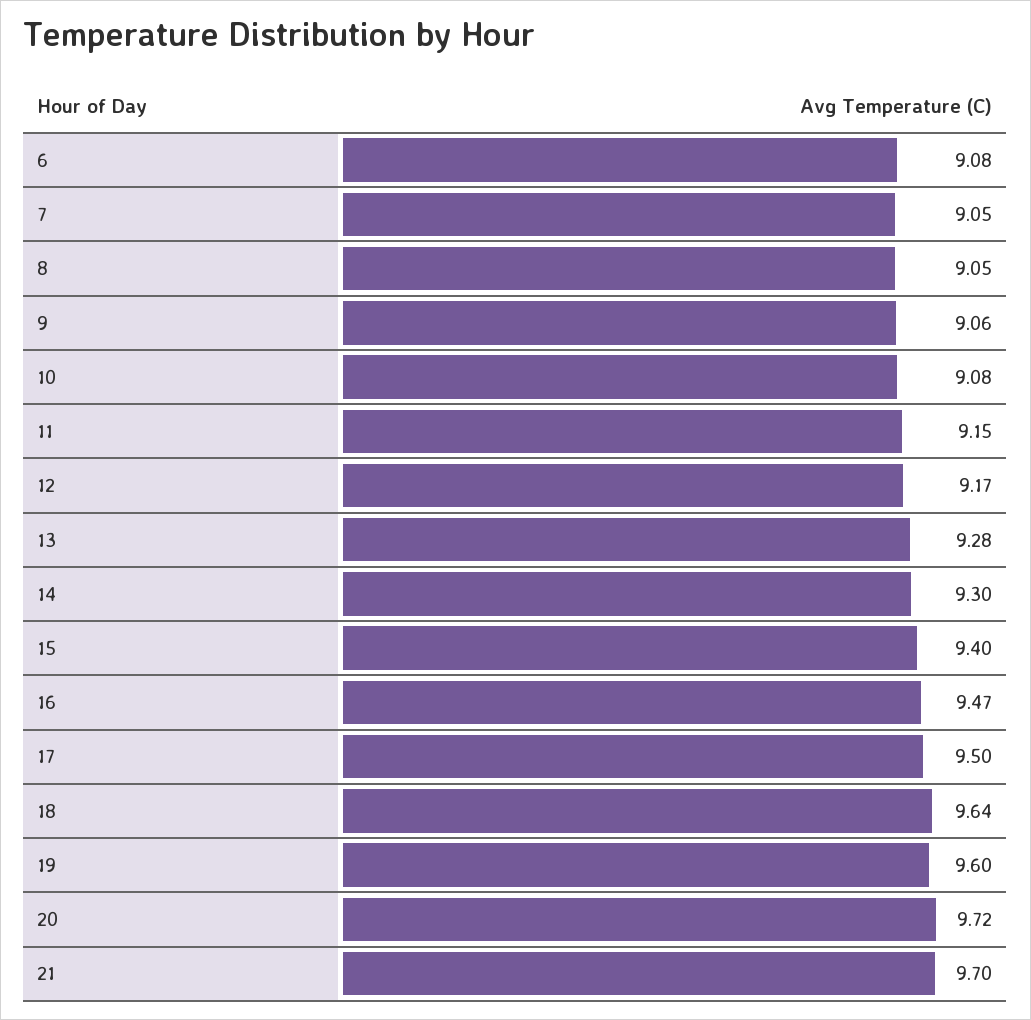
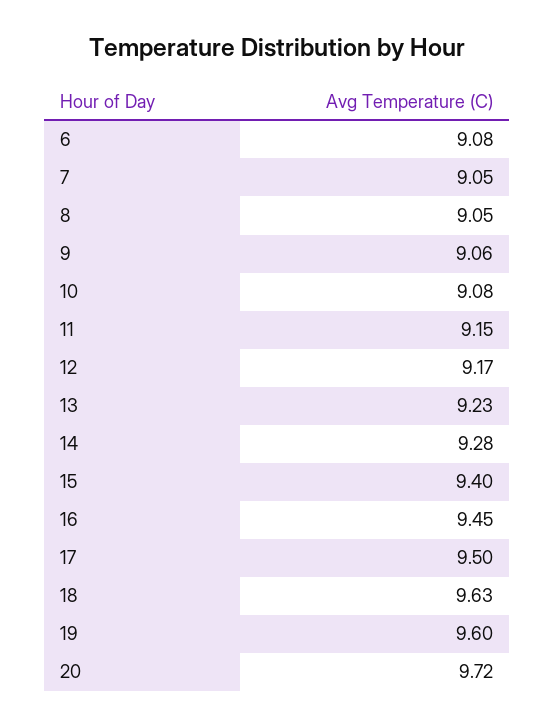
  {
    "6": 9.08,
    "7": 9.05,
    "8": 9.05,
    "9": 9.06,
    "10": 9.08,
    "11": 9.15,
    "12": 9.17,
-   "13": 9.28,
+   "13": 9.23,
-   "14": 9.3,
+   "14": 9.28,
    "15": 9.4,
-   "16": 9.47,
+   "16": 9.45,
    "17": 9.5,
-   "18": 9.64,
+   "18": 9.63,
    "19": 9.6,
-   "20": 9.72,
+   "20": 9.72
-   "21": 9.7
  }

